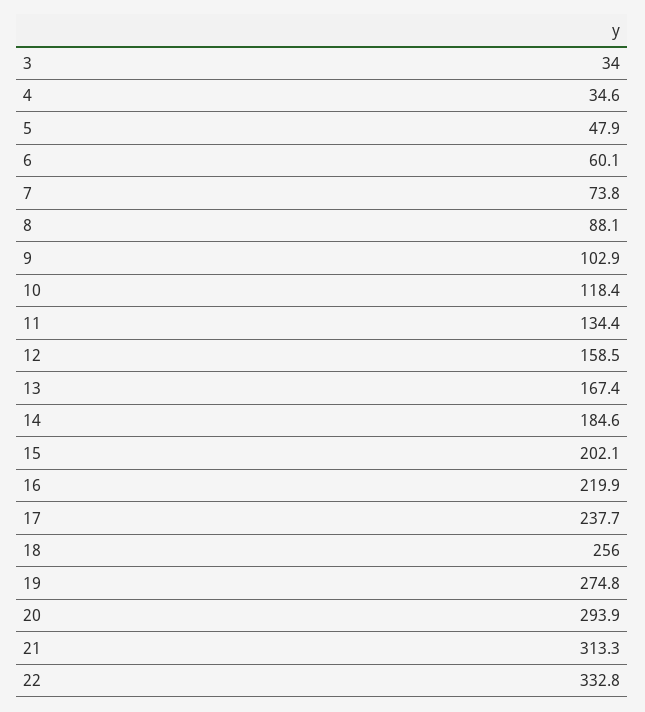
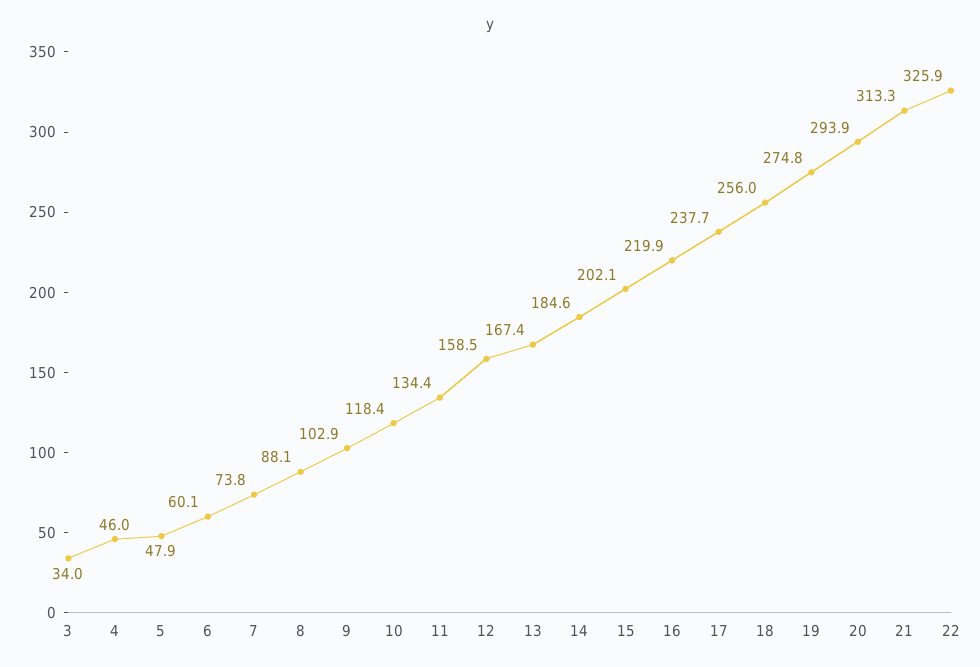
  {
    "3": 34,
-   "4": 34.6,
+   "4": 46,
    "5": 47.9,
    "6": 60.1,
    "7": 73.8,
    "8": 88.1,
    "9": 102.9,
    "10": 118.4,
    "11": 134.4,
    "12": 158.5,
    "13": 167.4,
    "14": 184.6,
    "15": 202.1,
    "16": 219.9,
    "17": 237.7,
    "18": 256,
    "19": 274.8,
    "20": 293.9,
    "21": 313.3,
-   "22": 332.8
+   "22": 325.9
  }

